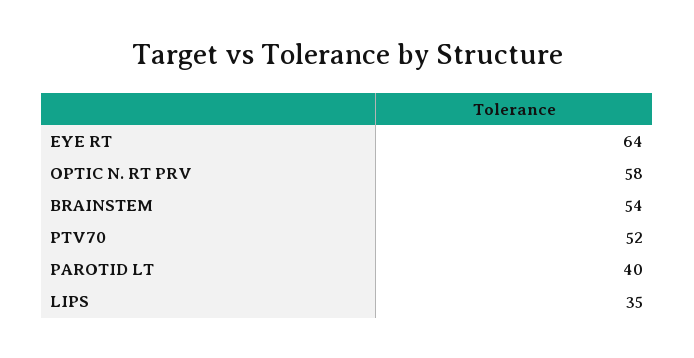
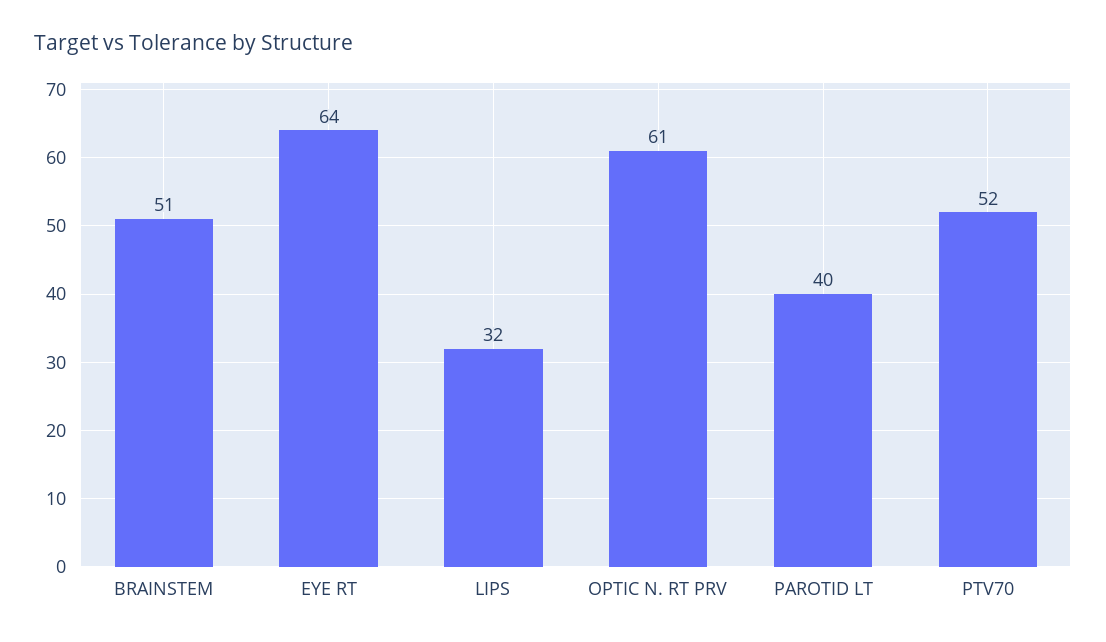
  {
    "EYE RT": 64,
-   "OPTIC N. RT PRV": 58,
+   "OPTIC N. RT PRV": 61,
-   "BRAINSTEM": 54,
+   "BRAINSTEM": 51,
    "PTV70": 52,
    "PAROTID LT": 40,
-   "LIPS": 35
+   "LIPS": 32
  }

